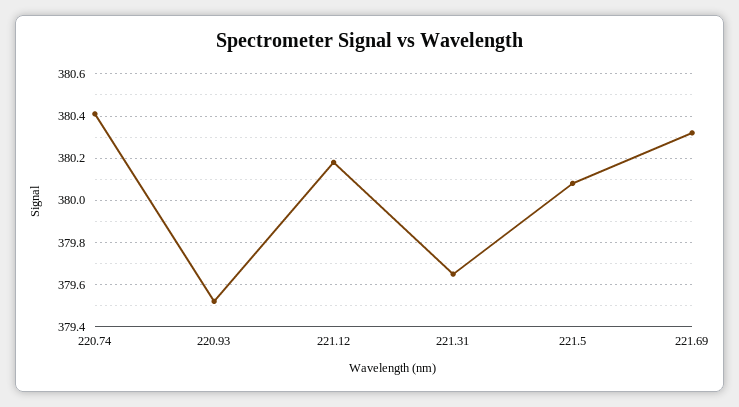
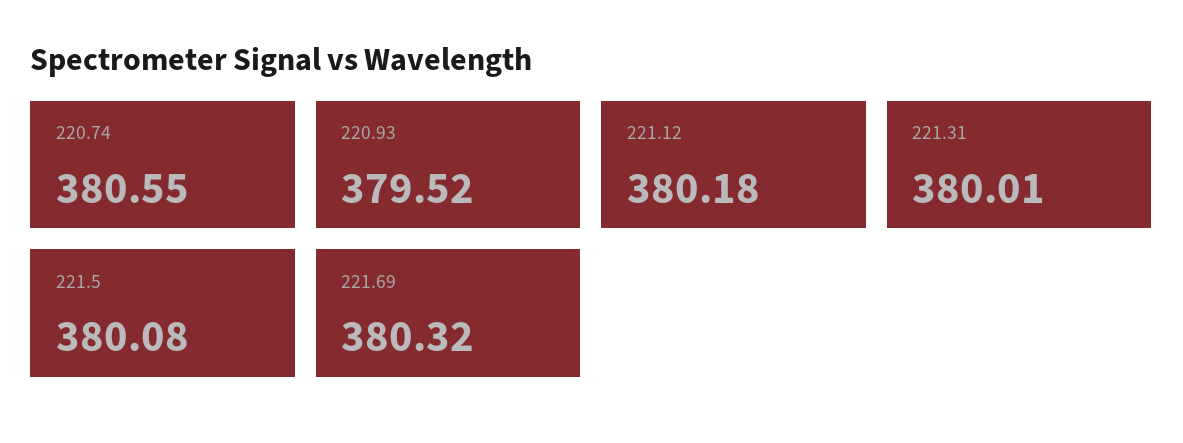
  {
-   "220.74": 380.4,
+   "220.74": 380.55,
    "220.93": 379.52,
    "221.12": 380.18,
-   "221.31": 379.65,
+   "221.31": 380.01,
    "221.5": 380.08,
    "221.69": 380.32
  }

